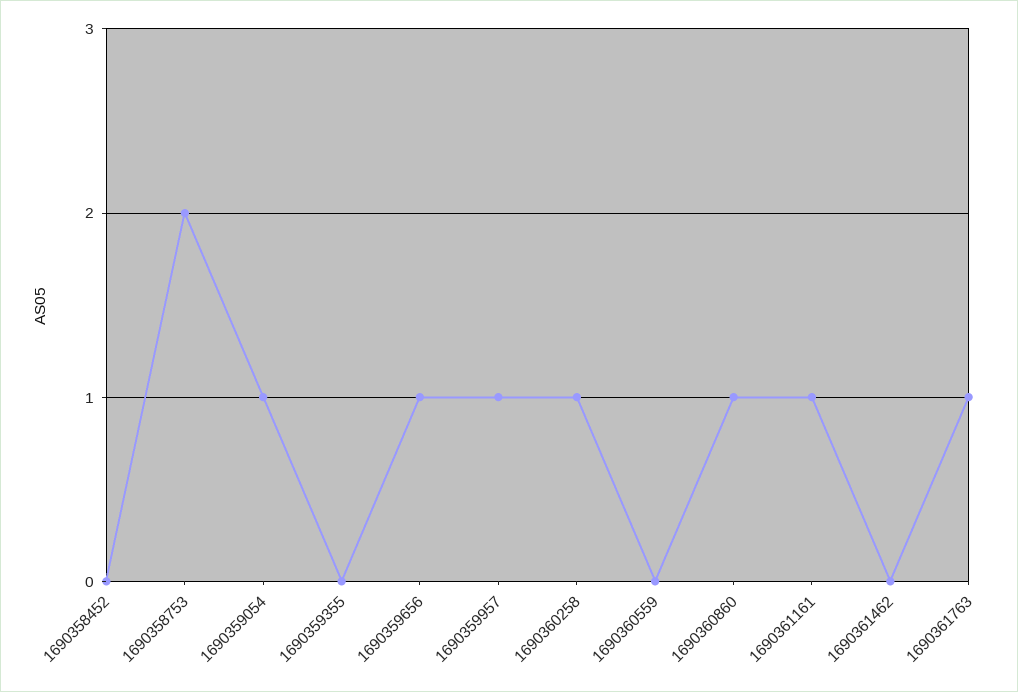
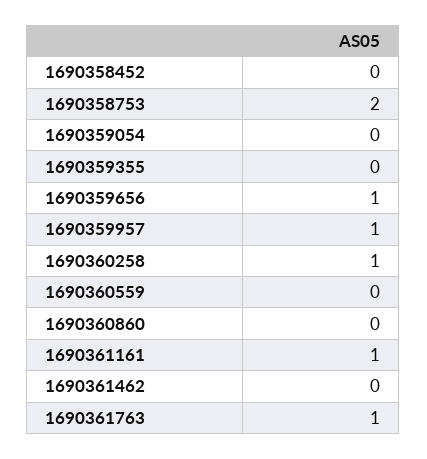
  {
    "1690358452": 0,
    "1690358753": 2,
-   "1690359054": 1,
+   "1690359054": 0,
    "1690359355": 0,
    "1690359656": 1,
    "1690359957": 1,
    "1690360258": 1,
    "1690360559": 0,
-   "1690360860": 1,
+   "1690360860": 0,
    "1690361161": 1,
    "1690361462": 0,
    "1690361763": 1
  }

